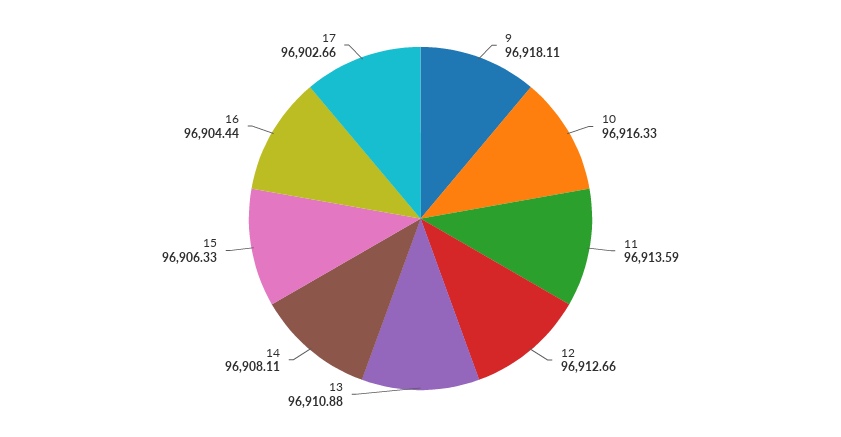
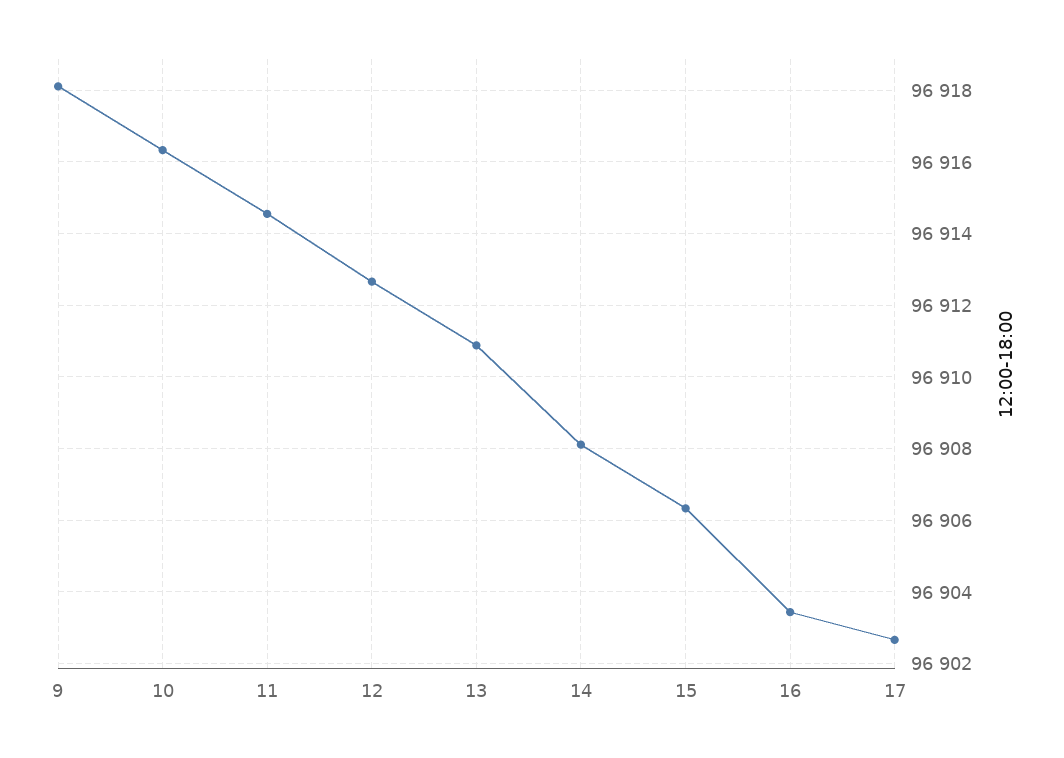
  {
    "9": 96918.11,
    "10": 96916.33,
-   "11": 96913.59,
+   "11": 96914.6,
    "12": 96912.66,
    "13": 96910.88,
    "14": 96908.11,
    "15": 96906.33,
-   "16": 96904.44,
+   "16": 96903.4,
    "17": 96902.66
  }

